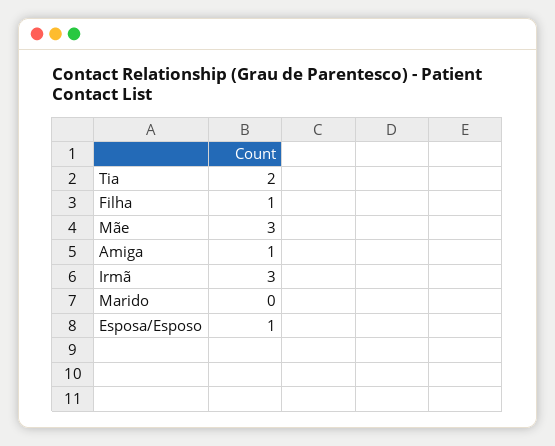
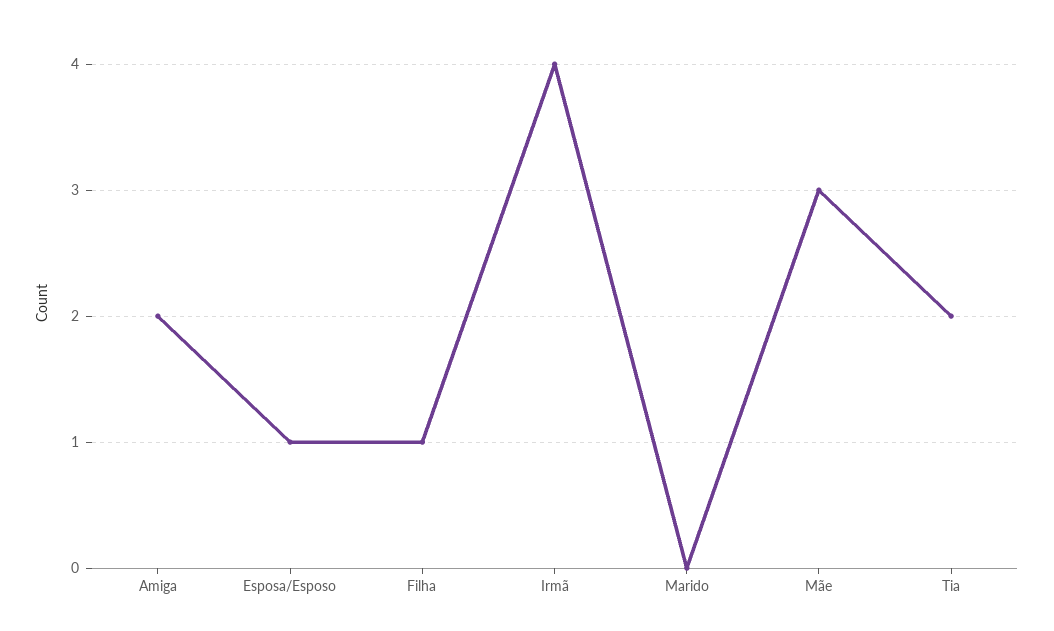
  {
    "Tia": 2,
    "Filha": 1,
    "Mãe": 3,
-   "Amiga": 1,
+   "Amiga": 2,
-   "Irmã": 3,
+   "Irmã": 4,
    "Marido": 0,
    "Esposa/Esposo": 1
  }

